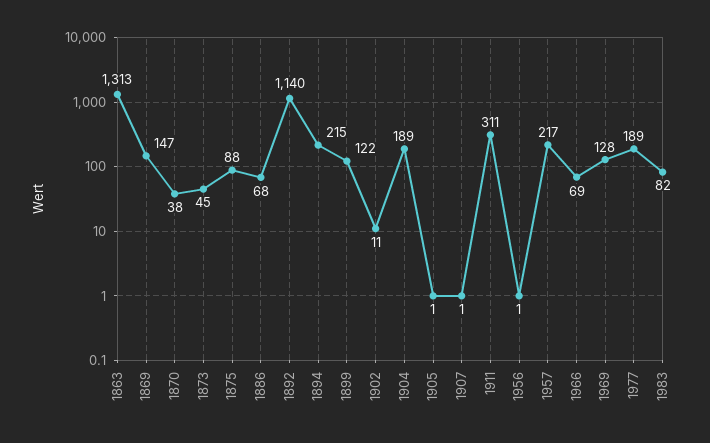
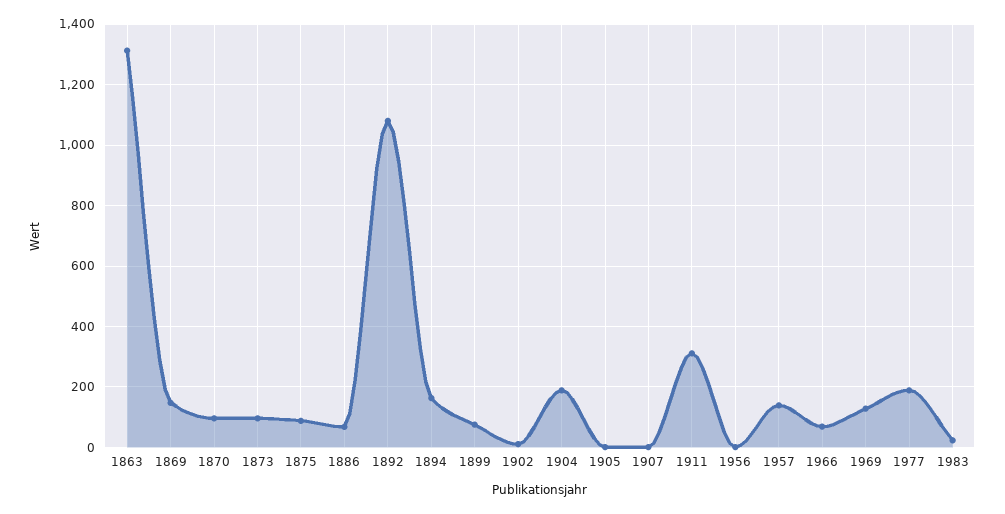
  {
    "1863": 1313,
    "1869": 147,
-   "1870": 38,
+   "1870": 100,
-   "1873": 45,
+   "1873": 100,
    "1875": 88,
    "1886": 68,
-   "1892": 1140,
+   "1892": 1080,
-   "1894": 215,
+   "1894": 160,
-   "1899": 122,
+   "1899": 80,
    "1902": 11,
    "1904": 189,
    "1905": 1,
    "1907": 1,
    "1911": 311,
    "1956": 1,
-   "1957": 217,
+   "1957": 140,
    "1966": 69,
    "1969": 128,
    "1977": 189,
-   "1983": 82
+   "1983": 20
  }

